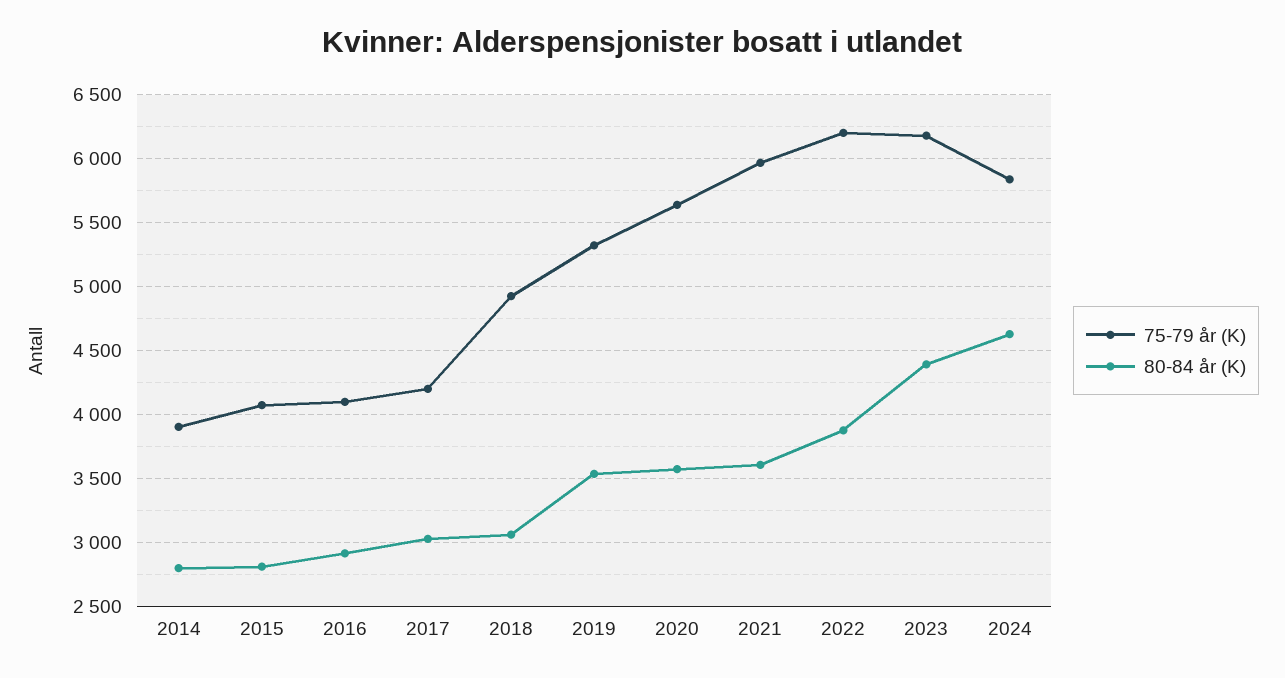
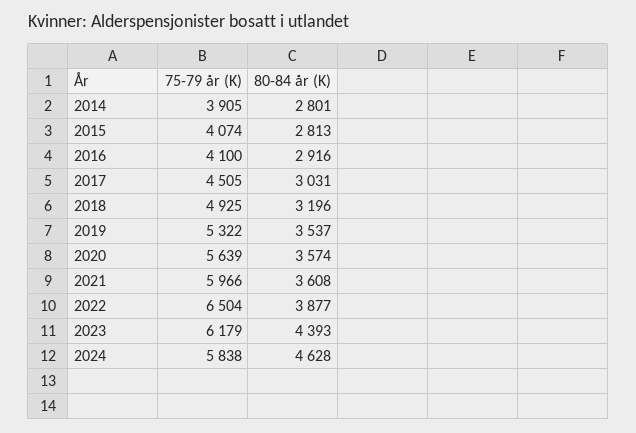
  {
    "75-79 år (K)": {
      "2014": 3905,
      "2015": 4074,
      "2016": 4100,
-     "2017": 4200,
+     "2017": 4505,
      "2018": 4925,
      "2019": 5322,
      "2020": 5639,
      "2021": 5966,
-     "2022": 6200,
+     "2022": 6504,
      "2023": 6179,
      "2024": 5838
    },
    "80-84 år (K)": {
      "2014": 2801,
      "2015": 2813,
      "2016": 2916,
      "2017": 3031,
-     "2018": 3050,
+     "2018": 3196,
      "2019": 3537,
      "2020": 3574,
      "2021": 3608,
      "2022": 3877,
      "2023": 4393,
      "2024": 4628
    }
  }

